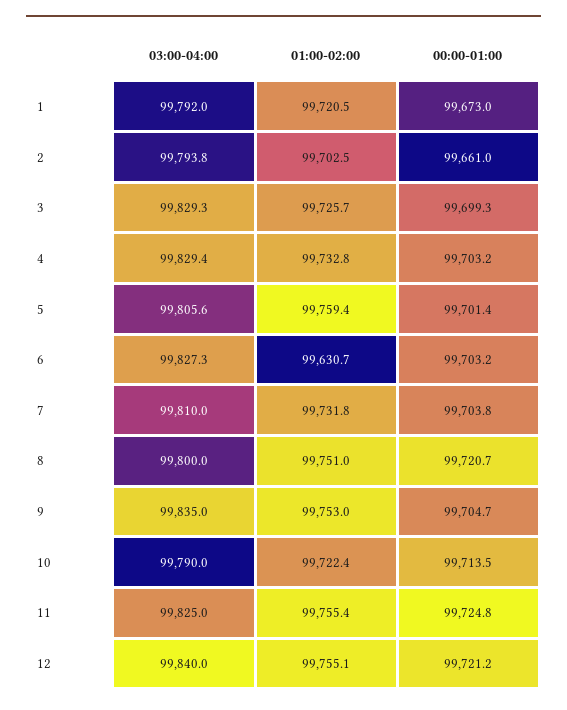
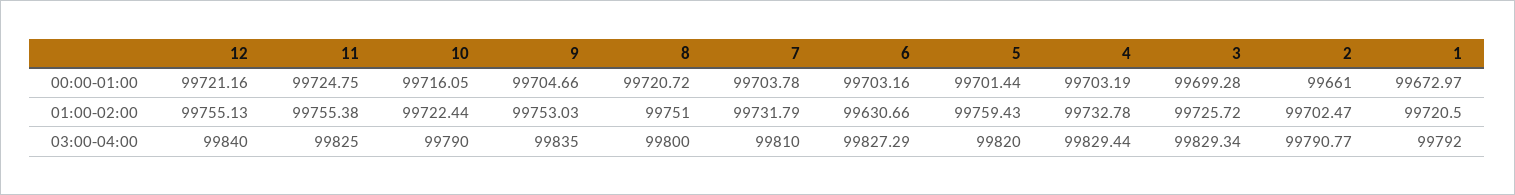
  {
    "03:00-04:00": {
      "1": 99792,
-     "2": 99793.8,
+     "2": 99790.77,
      "3": 99829.34,
      "4": 99829.44,
-     "5": 99805.6,
+     "5": 99820,
      "6": 99827.29,
      "7": 99810,
      "8": 99800,
      "9": 99835,
      "10": 99790,
      "11": 99825,
      "12": 99840
    },
    "01:00-02:00": {
      "1": 99720.5,
      "2": 99702.47,
      "3": 99725.72,
      "4": 99732.78,
      "5": 99759.43,
      "6": 99630.66,
      "7": 99731.79,
      "8": 99751,
      "9": 99753.03,
      "10": 99722.44,
      "11": 99755.38,
      "12": 99755.13
    },
    "00:00-01:00": {
      "1": 99672.97,
      "2": 99661,
      "3": 99699.28,
      "4": 99703.19,
      "5": 99701.44,
      "6": 99703.16,
      "7": 99703.78,
      "8": 99720.72,
      "9": 99704.66,
-     "10": 99713.5,
+     "10": 99716.05,
      "11": 99724.75,
      "12": 99721.16
    }
  }

